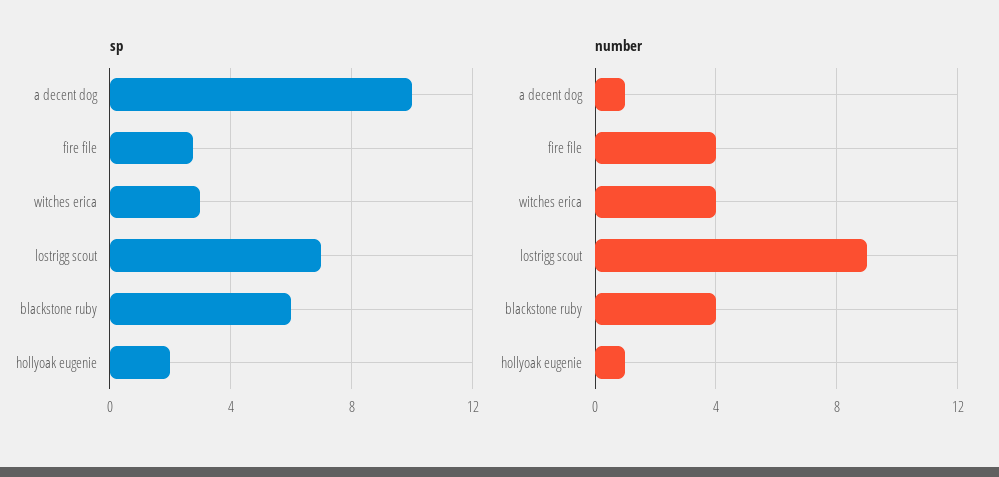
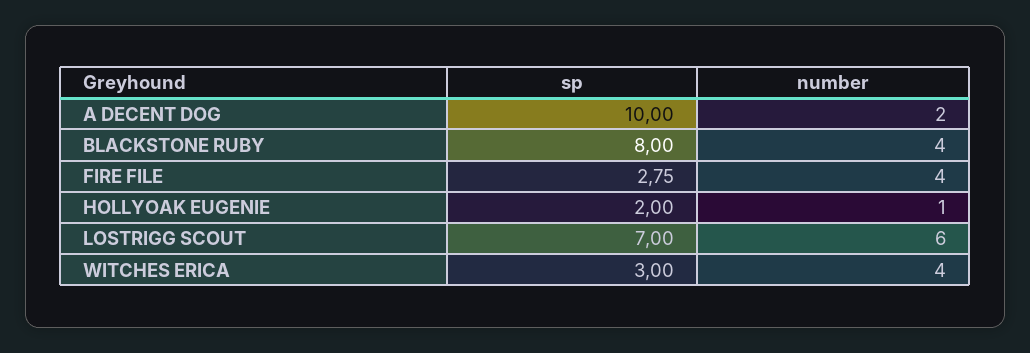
  {
    "sp": {
      "a decent dog": 10,
      "fire file": 2.75,
      "witches erica": 3,
      "lostrigg scout": 7,
-     "blackstone ruby": 6,
+     "blackstone ruby": 8,
      "hollyoak eugenie": 2
    },
    "number": {
-     "a decent dog": 1,
+     "a decent dog": 2,
      "fire file": 4,
      "witches erica": 4,
-     "lostrigg scout": 9,
+     "lostrigg scout": 6,
      "blackstone ruby": 4,
      "hollyoak eugenie": 1
    }
  }

